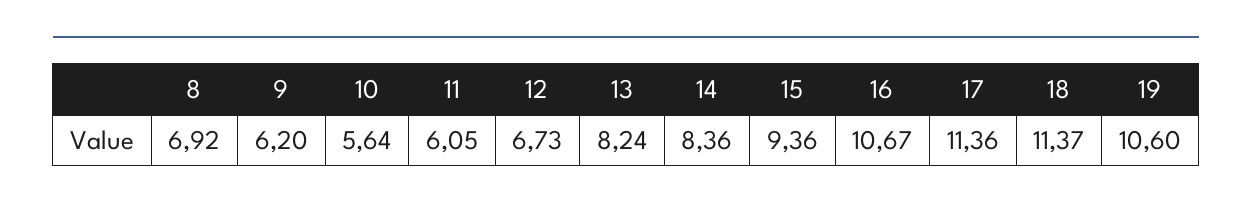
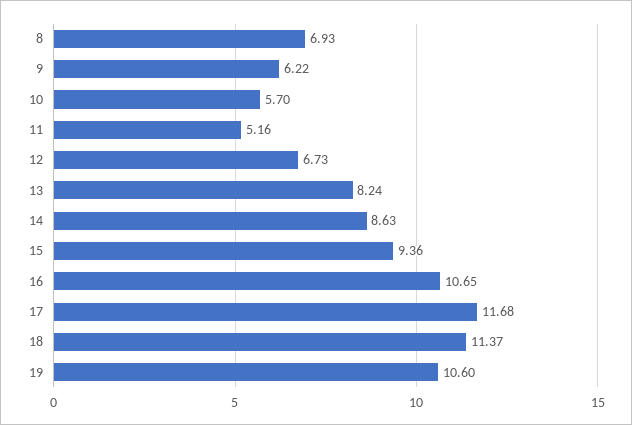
  {
-   "8": 6.92,
+   "8": 6.93,
-   "9": 6.2,
+   "9": 6.22,
-   "10": 5.64,
+   "10": 5.7,
-   "11": 6.05,
+   "11": 5.16,
    "12": 6.73,
    "13": 8.24,
-   "14": 8.36,
+   "14": 8.63,
    "15": 9.36,
-   "16": 10.67,
+   "16": 10.65,
-   "17": 11.36,
+   "17": 11.68,
    "18": 11.37,
    "19": 10.6
  }

